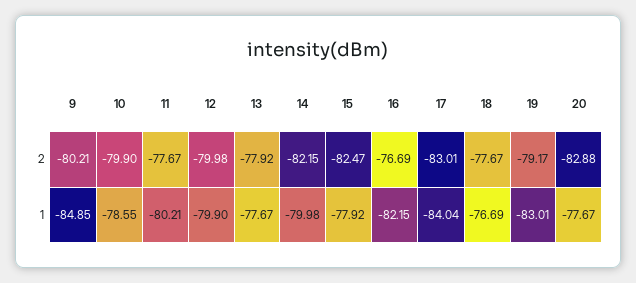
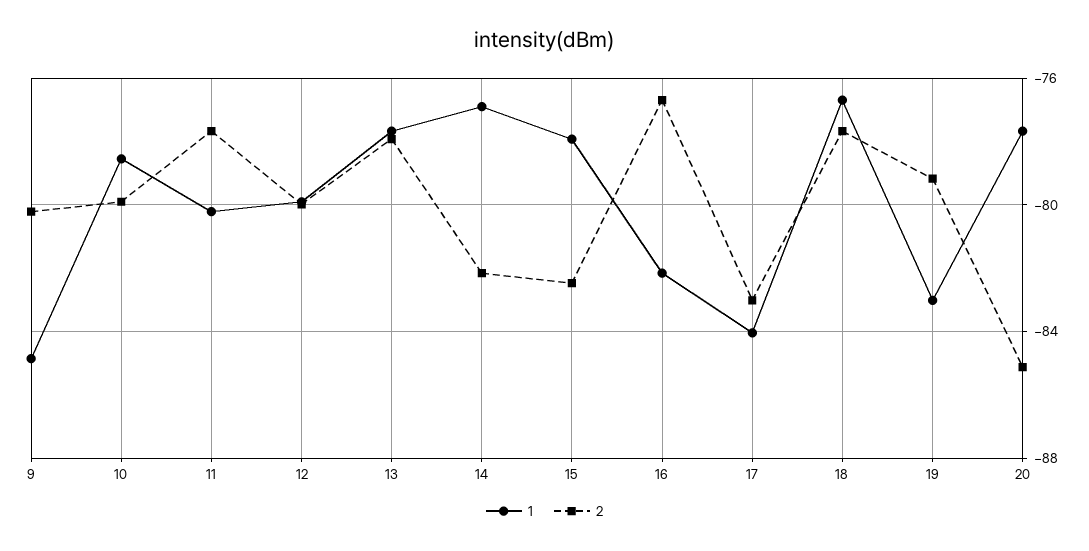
  {
    "2": {
      "9": -80.21,
      "10": -79.9,
      "11": -77.67,
      "12": -79.98,
      "13": -77.92,
      "14": -82.15,
      "15": -82.47,
      "16": -76.69,
      "17": -83.01,
      "18": -77.67,
      "19": -79.17,
-     "20": -82.88
+     "20": -85
    },
    "1": {
      "9": -84.85,
      "10": -78.55,
      "11": -80.21,
      "12": -79.9,
      "13": -77.67,
-     "14": -79.98,
+     "14": -77,
      "15": -77.92,
      "16": -82.15,
      "17": -84.04,
      "18": -76.69,
      "19": -83.01,
      "20": -77.67
    }
  }

